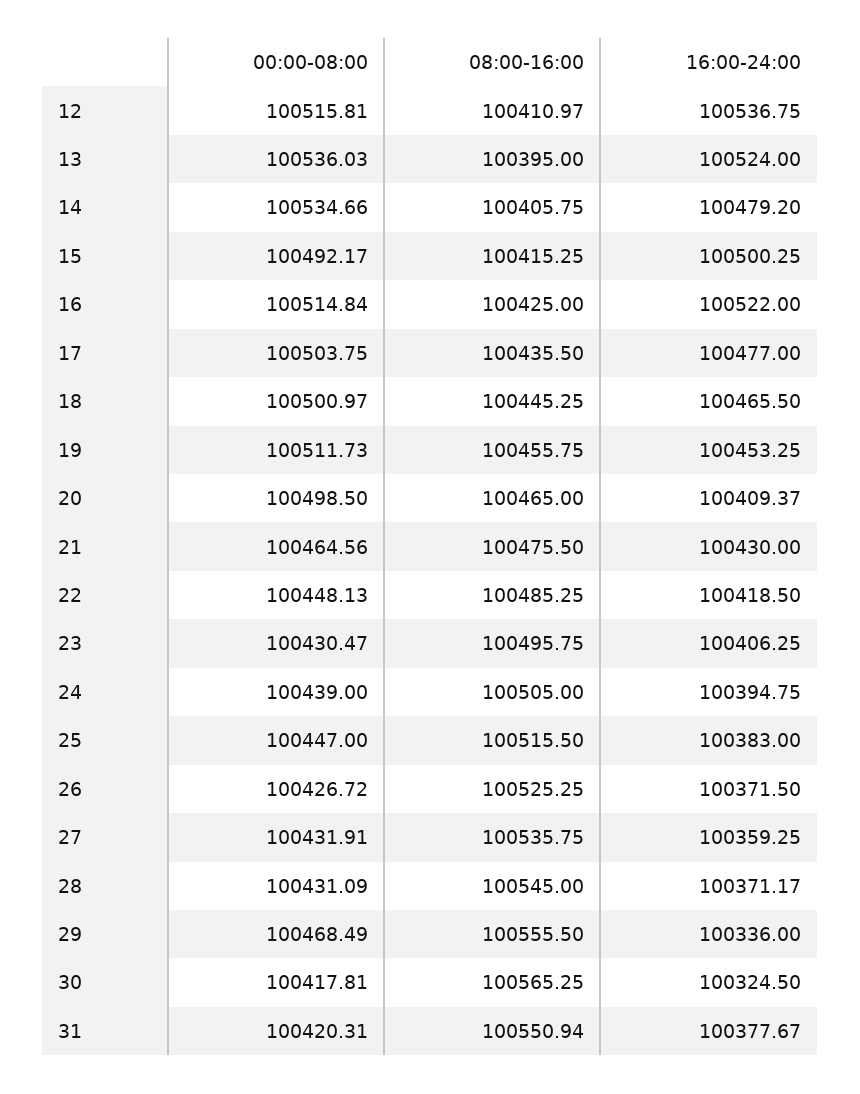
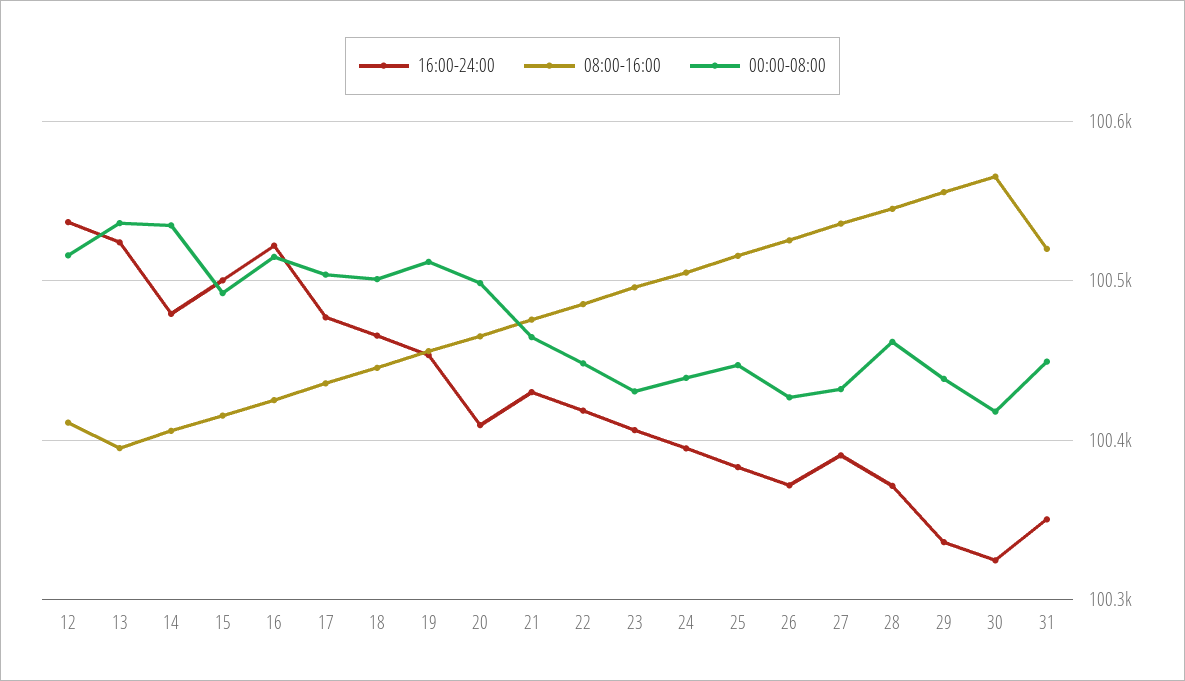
  {
    "00:00-08:00": {
      "12": 100515.81,
      "13": 100536.03,
      "14": 100534.66,
      "15": 100492.17,
      "16": 100514.84,
      "17": 100503.75,
      "18": 100500.97,
      "19": 100511.73,
      "20": 100498.5,
      "21": 100464.56,
      "22": 100448.13,
      "23": 100430.47,
      "24": 100439,
      "25": 100447,
      "26": 100426.72,
      "27": 100431.91,
-     "28": 100431.09,
+     "28": 100460,
-     "29": 100468.49,
+     "29": 100440,
      "30": 100417.81,
-     "31": 100420.31
+     "31": 100450
    },
    "08:00-16:00": {
      "12": 100410.97,
      "13": 100395,
      "14": 100405.75,
      "15": 100415.25,
      "16": 100425,
      "17": 100435.5,
      "18": 100445.25,
      "19": 100455.75,
      "20": 100465,
      "21": 100475.5,
      "22": 100485.25,
      "23": 100495.75,
      "24": 100505,
      "25": 100515.5,
      "26": 100525.25,
      "27": 100535.75,
      "28": 100545,
      "29": 100555.5,
      "30": 100565.25,
-     "31": 100550.94
+     "31": 100520
    },
    "16:00-24:00": {
      "12": 100536.75,
      "13": 100524,
      "14": 100479.2,
      "15": 100500.25,
      "16": 100522,
      "17": 100477,
      "18": 100465.5,
      "19": 100453.25,
      "20": 100409.37,
      "21": 100430,
      "22": 100418.5,
      "23": 100406.25,
      "24": 100394.75,
      "25": 100383,
      "26": 100371.5,
-     "27": 100359.25,
+     "27": 100390,
      "28": 100371.17,
      "29": 100336,
      "30": 100324.5,
-     "31": 100377.67
+     "31": 100350
    }
  }

